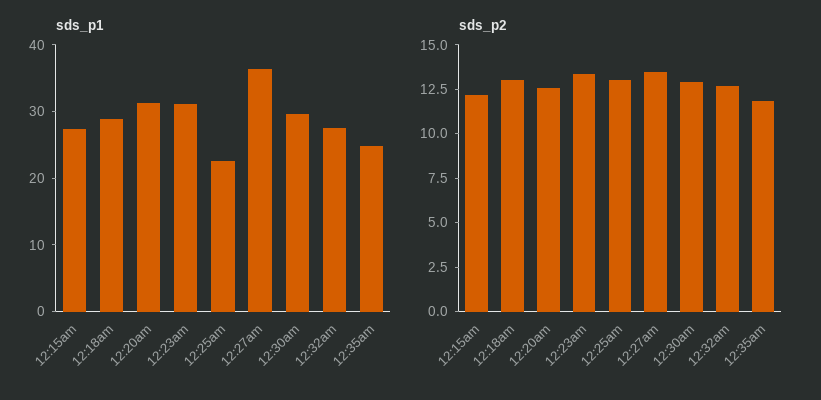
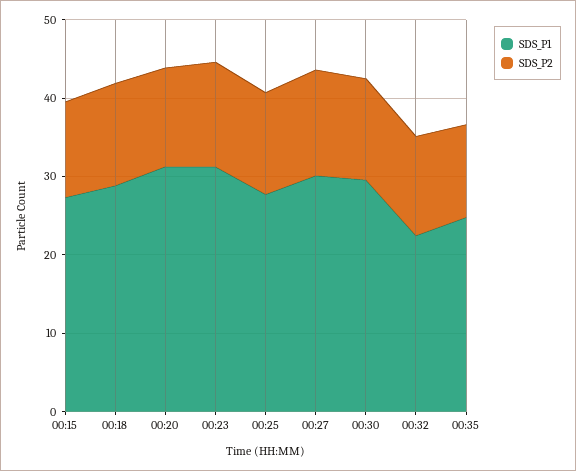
  {
    "sds_p1": {
      "12:15am": 28,
      "12:18am": 28,
      "12:20am": 32,
      "12:23am": 32,
-     "12:25am": 22,
+     "12:25am": 28,
-     "12:27am": 36,
+     "12:27am": 30,
      "12:30am": 30,
-     "12:32am": 28,
+     "12:32am": 22,
      "12:35am": 24
    },
    "sds_p2": {
      "12:15am": 12,
      "12:18am": 13,
      "12:20am": 12.5,
      "12:23am": 13.5,
      "12:25am": 13,
      "12:27am": 13.5,
      "12:30am": 13,
      "12:32am": 12.5,
      "12:35am": 12
    }
  }

